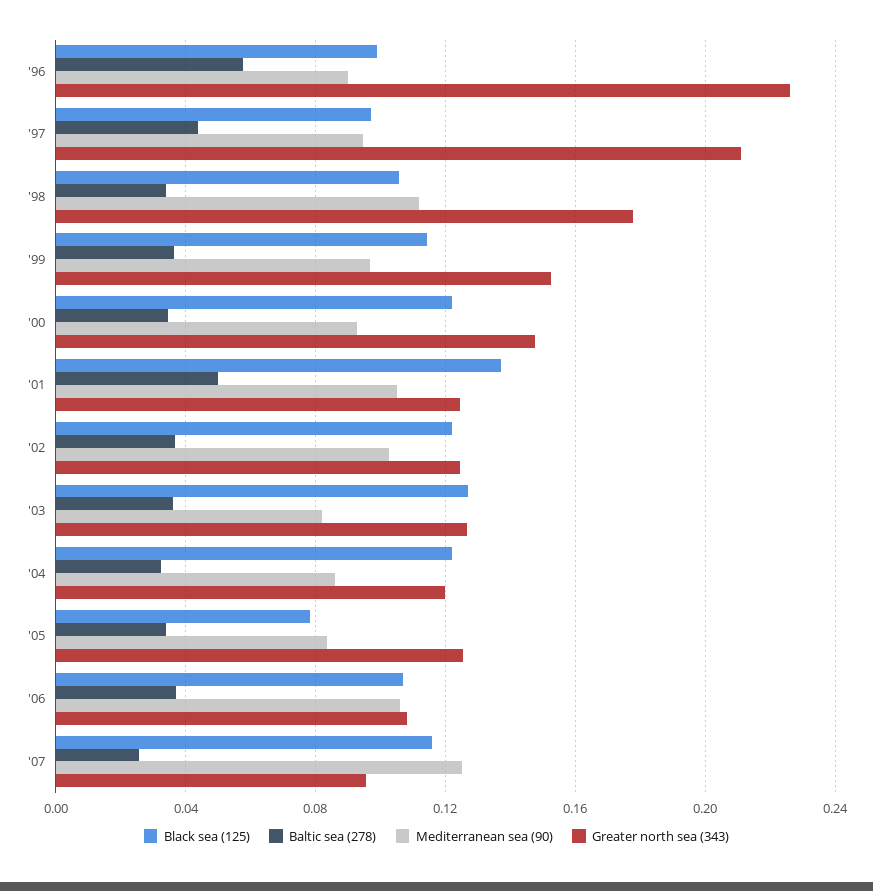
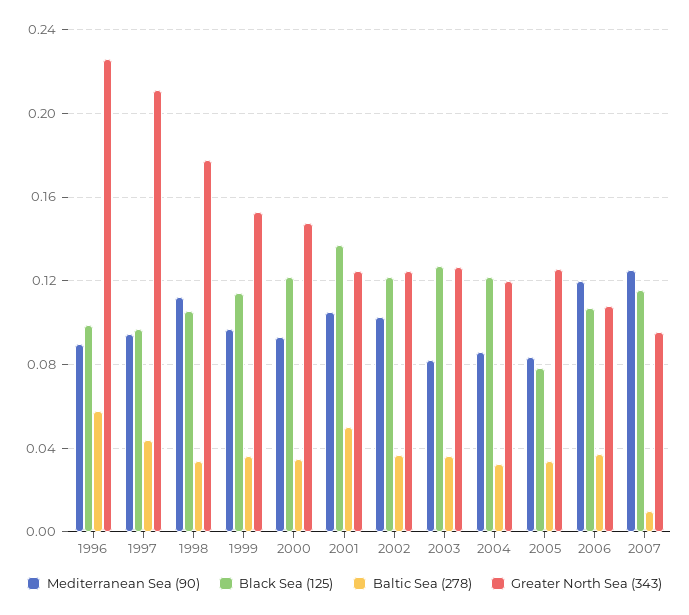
  {
    "Black sea (125)": {
      "'96": 0.1,
      "'97": 0.095,
      "'98": 0.105,
      "'99": 0.115,
      "'00": 0.12,
      "'01": 0.135,
      "'02": 0.12,
      "'03": 0.125,
      "'04": 0.12,
      "'05": 0.08,
      "'06": 0.105,
      "'07": 0.115
    },
    "Baltic sea (278)": {
      "'96": 0.06,
      "'97": 0.045,
      "'98": 0.035,
      "'99": 0.035,
      "'00": 0.035,
      "'01": 0.05,
      "'02": 0.035,
      "'03": 0.035,
      "'04": 0.03,
      "'05": 0.035,
      "'06": 0.035,
-     "'07": 0.025
+     "'07": 0.01
    },
    "Mediterranean sea (90)": {
      "'96": 0.09,
      "'97": 0.095,
      "'98": 0.11,
      "'99": 0.095,
      "'00": 0.095,
      "'01": 0.105,
      "'02": 0.105,
      "'03": 0.08,
      "'04": 0.085,
      "'05": 0.085,
-     "'06": 0.105,
+     "'06": 0.12,
      "'07": 0.125
    },
    "Greater north sea (343)": {
      "'96": 0.225,
      "'97": 0.21,
      "'98": 0.18,
      "'99": 0.155,
      "'00": 0.15,
      "'01": 0.125,
      "'02": 0.125,
      "'03": 0.125,
      "'04": 0.12,
      "'05": 0.125,
      "'06": 0.11,
      "'07": 0.095
    }
  }

